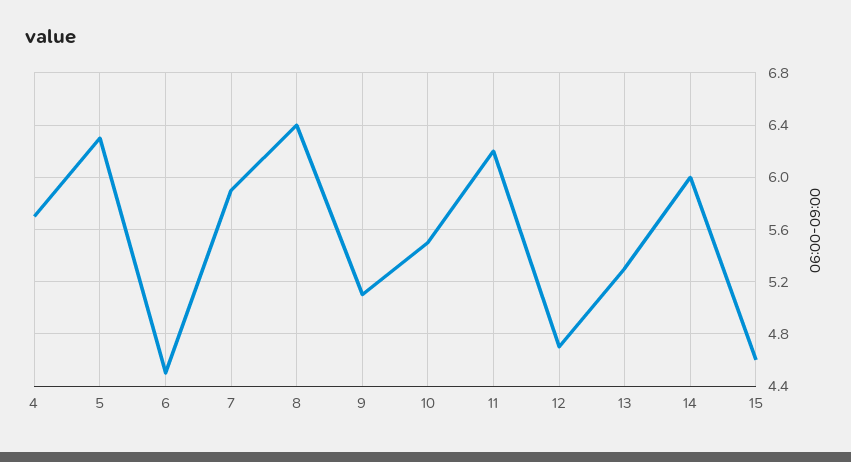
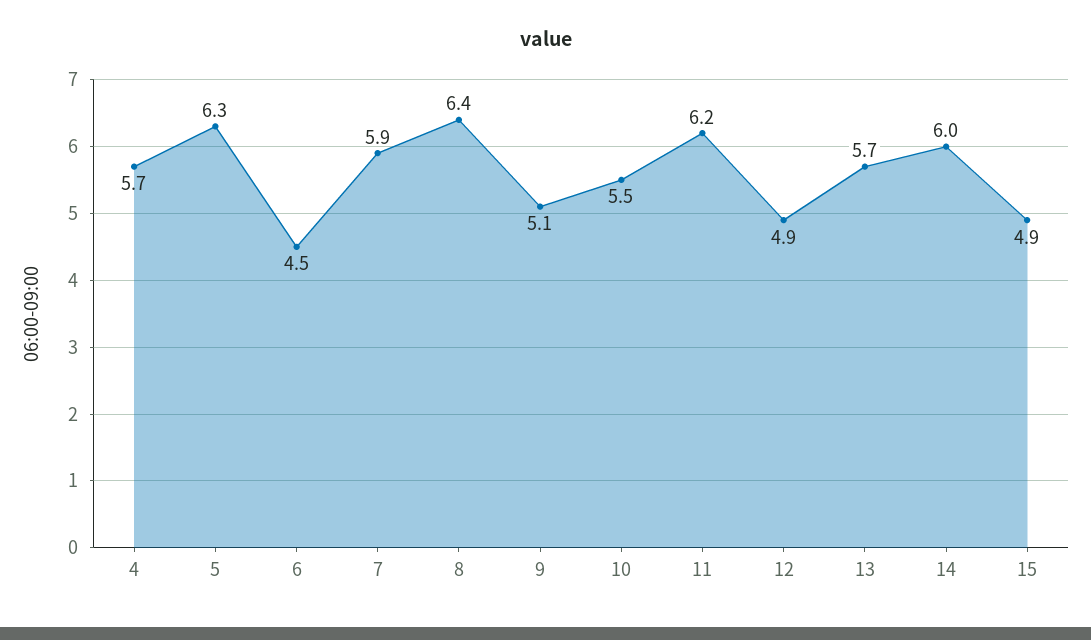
  {
    "4": 5.7,
    "5": 6.3,
    "6": 4.5,
    "7": 5.9,
    "8": 6.4,
    "9": 5.1,
    "10": 5.5,
    "11": 6.2,
-   "12": 4.7,
+   "12": 4.9,
-   "13": 5.3,
+   "13": 5.7,
    "14": 6,
-   "15": 4.6
+   "15": 4.9
  }

